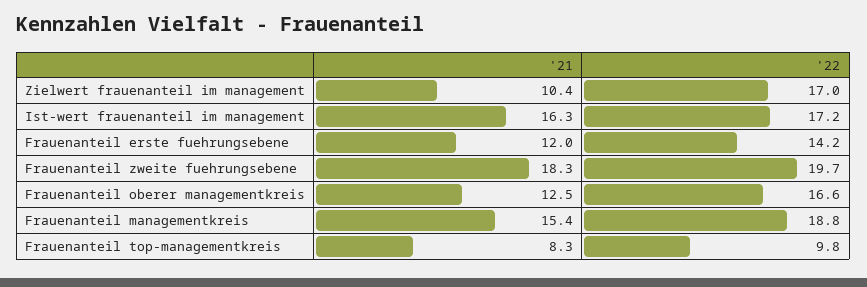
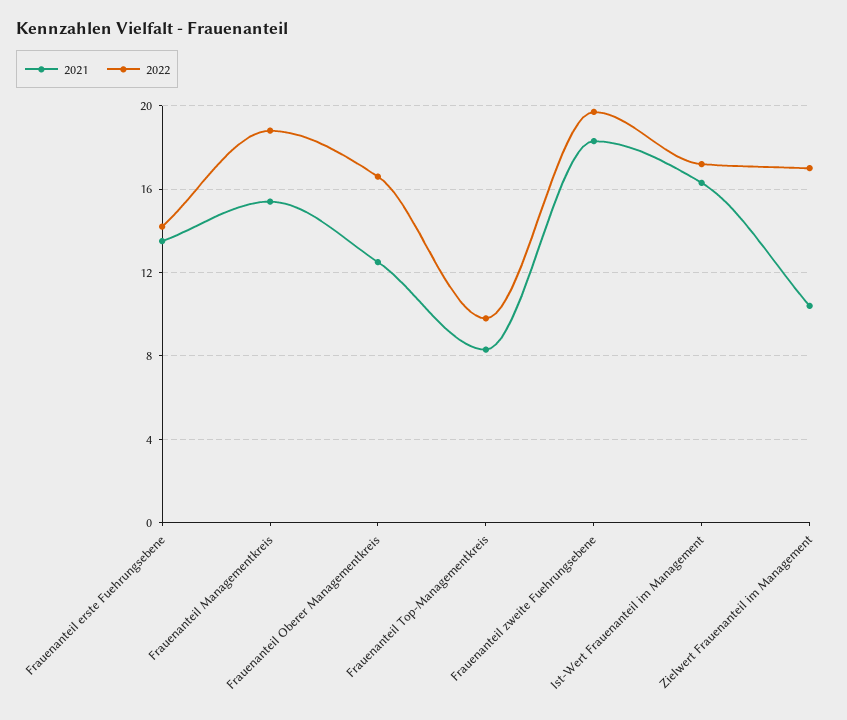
  {
    "'21": {
      "Zielwert frauenanteil im management": 10.4,
      "Ist-wert frauenanteil im management": 16.3,
-     "Frauenanteil erste fuehrungsebene": 12,
+     "Frauenanteil erste fuehrungsebene": 13.5,
      "Frauenanteil zweite fuehrungsebene": 18.3,
      "Frauenanteil oberer managementkreis": 12.5,
      "Frauenanteil managementkreis": 15.4,
      "Frauenanteil top-managementkreis": 8.3
    },
    "'22": {
      "Zielwert frauenanteil im management": 17,
      "Ist-wert frauenanteil im management": 17.2,
      "Frauenanteil erste fuehrungsebene": 14.2,
      "Frauenanteil zweite fuehrungsebene": 19.7,
      "Frauenanteil oberer managementkreis": 16.6,
      "Frauenanteil managementkreis": 18.8,
      "Frauenanteil top-managementkreis": 9.8
    }
  }

